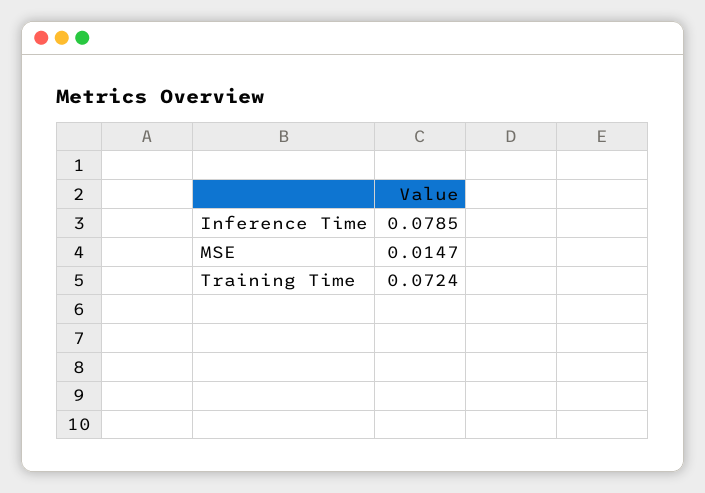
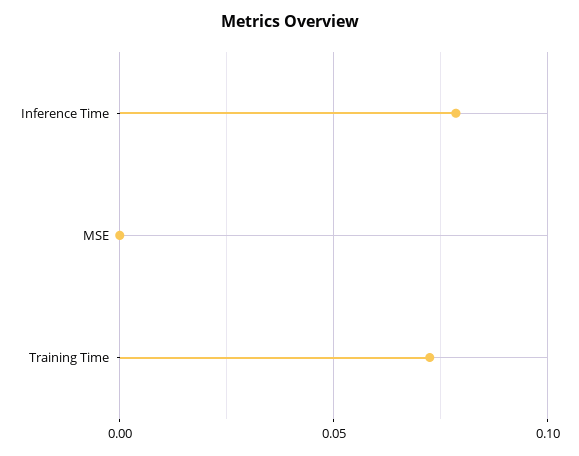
  {
    "Inference Time": 0.0785,
-   "MSE": 0.0147,
+   "MSE": 0,
    "Training Time": 0.0724
  }

